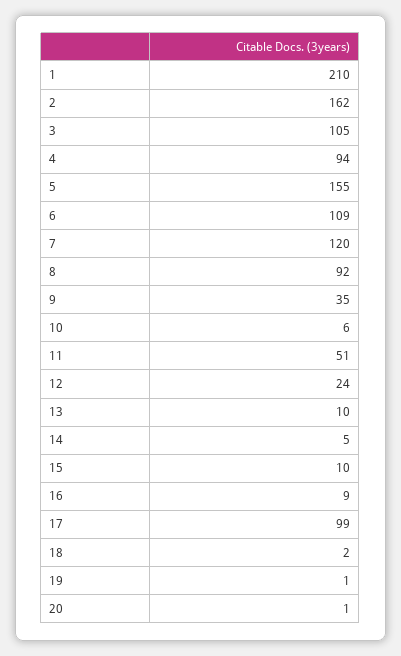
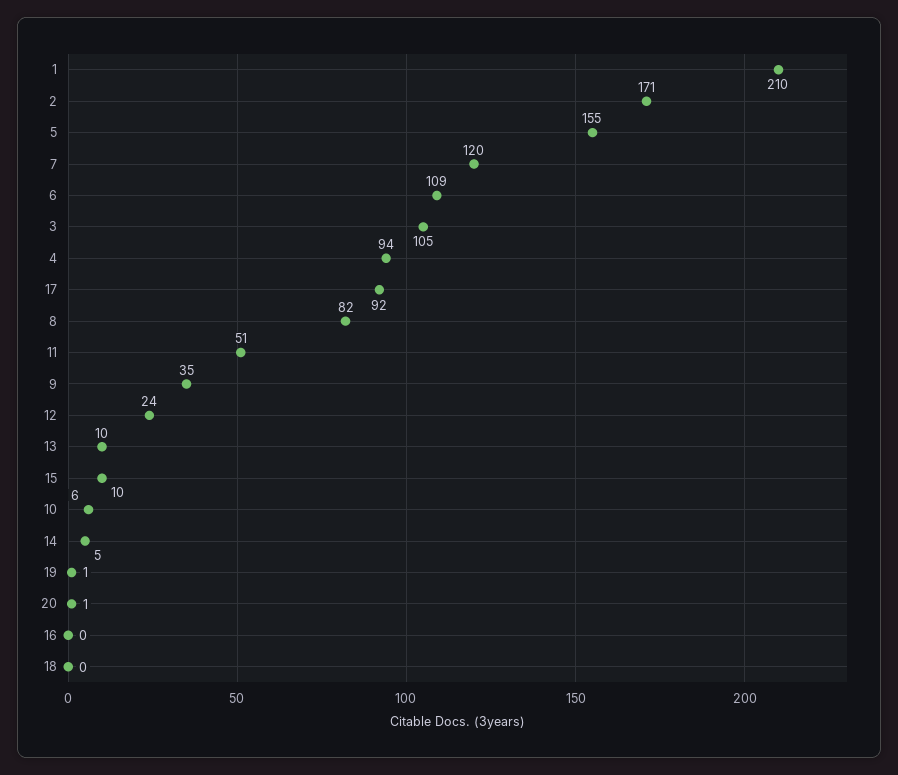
  {
    "1": 210,
-   "2": 162,
+   "2": 171,
    "3": 105,
    "4": 94,
    "5": 155,
    "6": 109,
    "7": 120,
-   "8": 92,
+   "8": 82,
    "9": 35,
    "10": 6,
    "11": 51,
    "12": 24,
    "13": 10,
    "14": 5,
    "15": 10,
-   "16": 9,
+   "16": 0,
-   "17": 99,
+   "17": 92,
-   "18": 2,
+   "18": 0,
    "19": 1,
    "20": 1
  }

